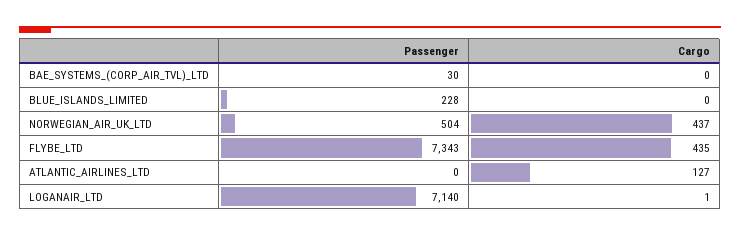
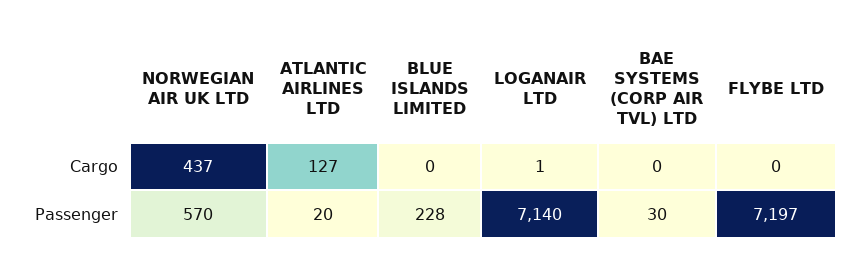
  {
    "Passenger": {
      "BAE_SYSTEMS_(CORP_AIR_TVL)_LTD": 30,
      "BLUE_ISLANDS_LIMITED": 228,
-     "NORWEGIAN_AIR_UK_LTD": 504,
+     "NORWEGIAN_AIR_UK_LTD": 570,
-     "FLYBE_LTD": 7343,
+     "FLYBE_LTD": 7197,
-     "ATLANTIC_AIRLINES_LTD": 0,
+     "ATLANTIC_AIRLINES_LTD": 20,
      "LOGANAIR_LTD": 7140
    },
    "Cargo": {
      "BAE_SYSTEMS_(CORP_AIR_TVL)_LTD": 0,
      "BLUE_ISLANDS_LIMITED": 0,
      "NORWEGIAN_AIR_UK_LTD": 437,
-     "FLYBE_LTD": 435,
+     "FLYBE_LTD": 0,
      "ATLANTIC_AIRLINES_LTD": 127,
      "LOGANAIR_LTD": 1
    }
  }

